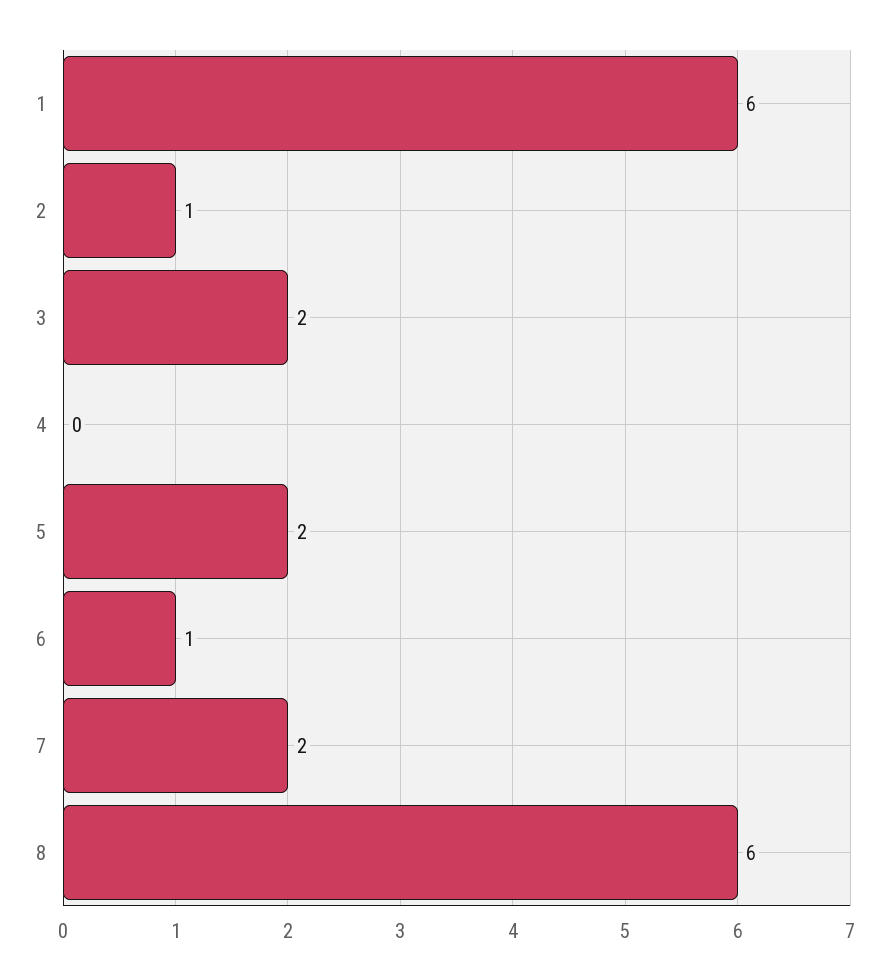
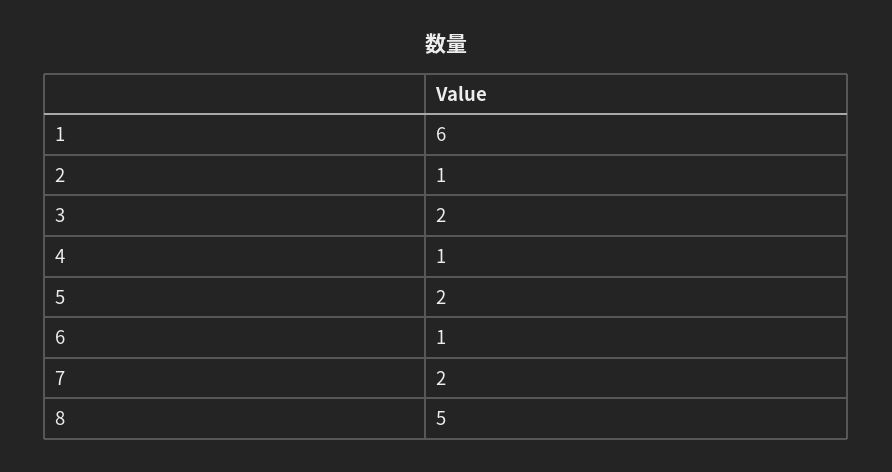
  {
    "1": 6,
    "2": 1,
    "3": 2,
-   "4": 0,
+   "4": 1,
    "5": 2,
    "6": 1,
    "7": 2,
-   "8": 6
+   "8": 5
  }

